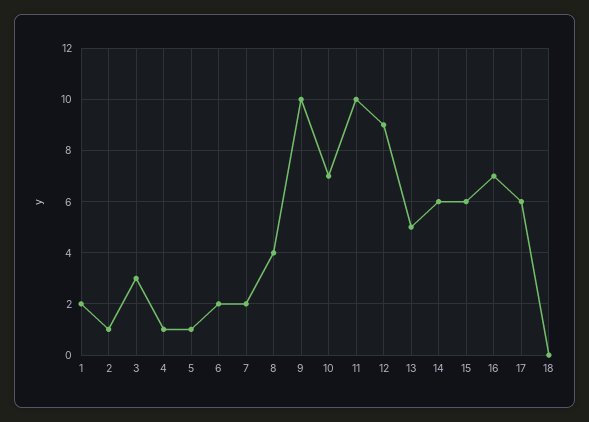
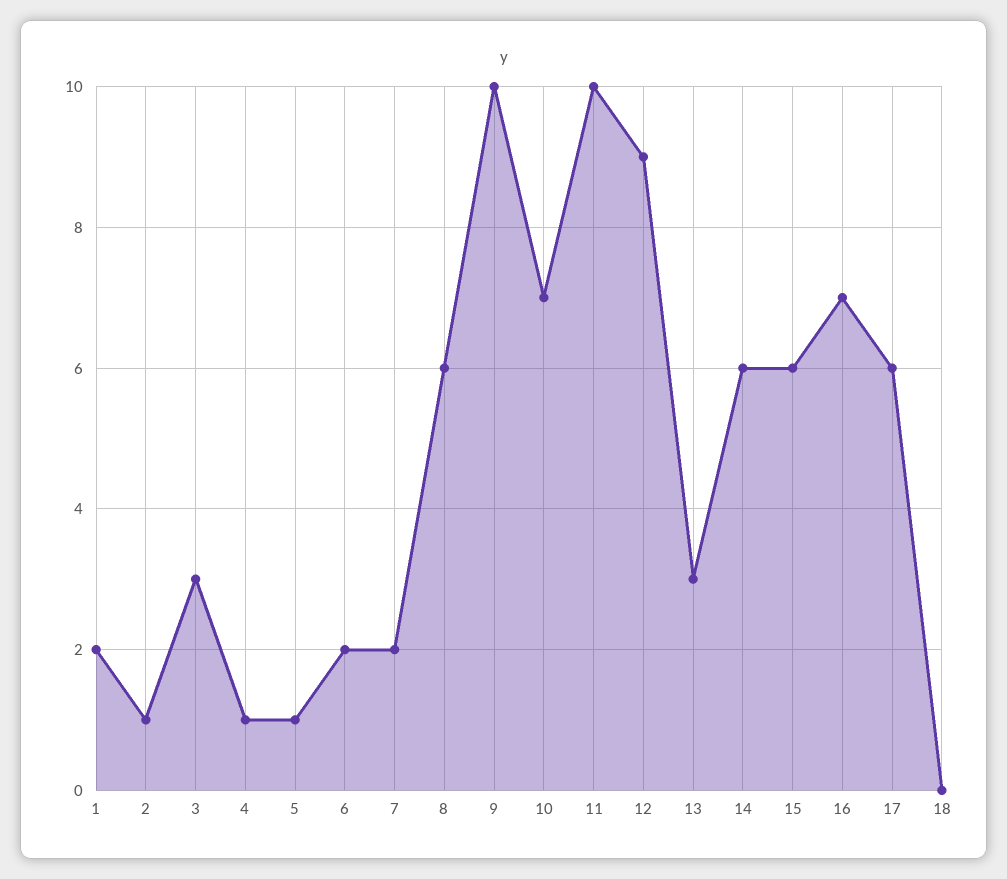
  {
    "1": 2,
    "2": 1,
    "3": 3,
    "4": 1,
    "5": 1,
    "6": 2,
    "7": 2,
-   "8": 4,
+   "8": 6,
    "9": 10,
    "10": 7,
    "11": 10,
    "12": 9,
-   "13": 5,
+   "13": 3,
    "14": 6,
    "15": 6,
    "16": 7,
    "17": 6,
    "18": 0
  }

